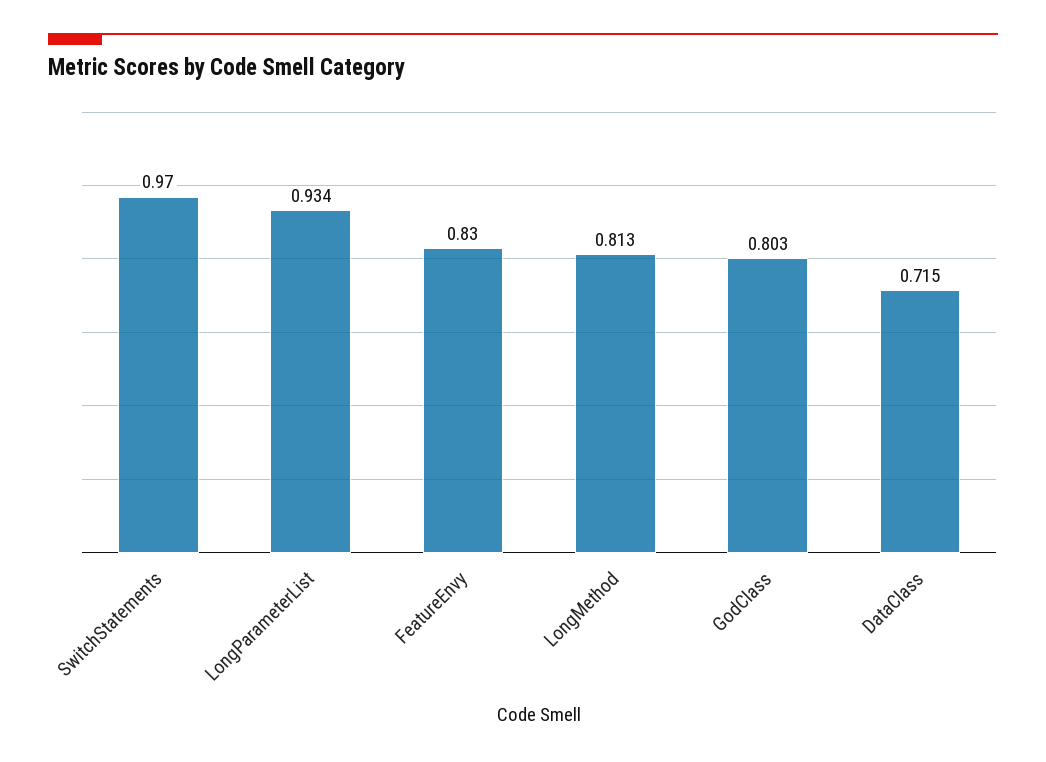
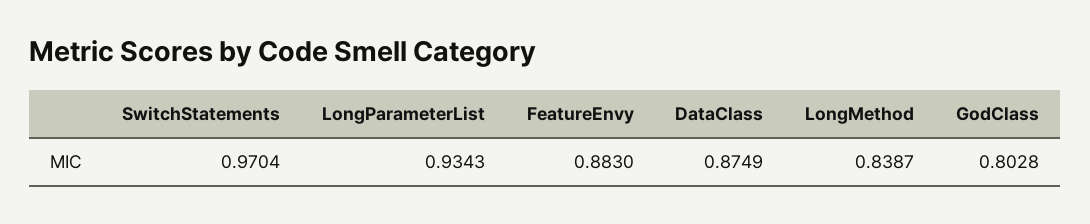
  {
    "SwitchStatements": 0.9704,
    "LongParameterList": 0.9343,
-   "FeatureEnvy": 0.83,
+   "FeatureEnvy": 0.883,
-   "LongMethod": 0.813,
+   "LongMethod": 0.8387,
    "GodClass": 0.8028,
-   "DataClass": 0.715
+   "DataClass": 0.8749
  }

